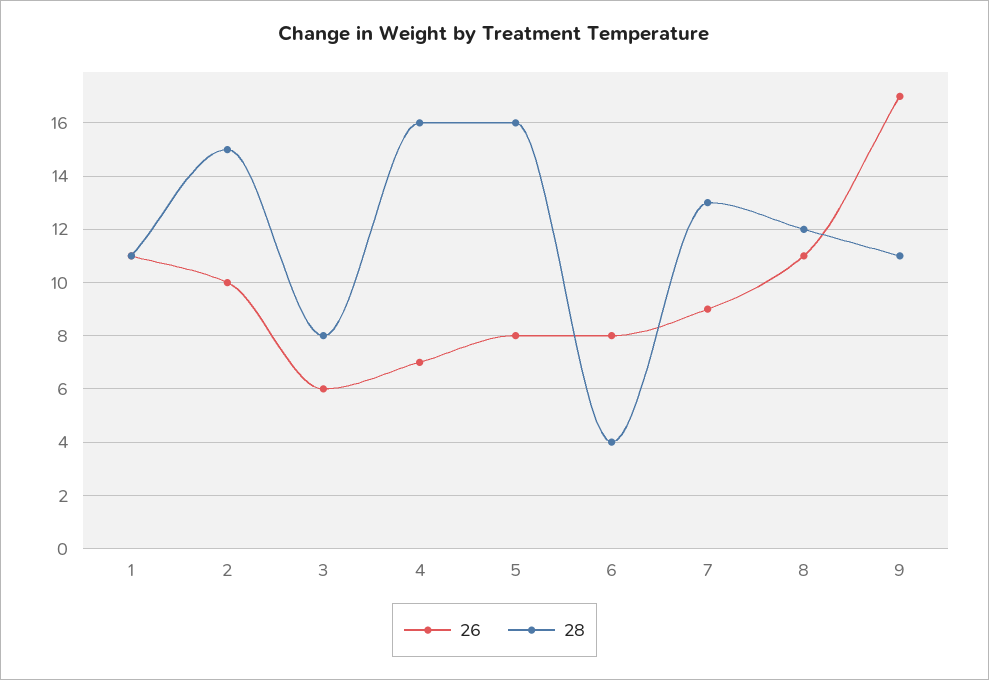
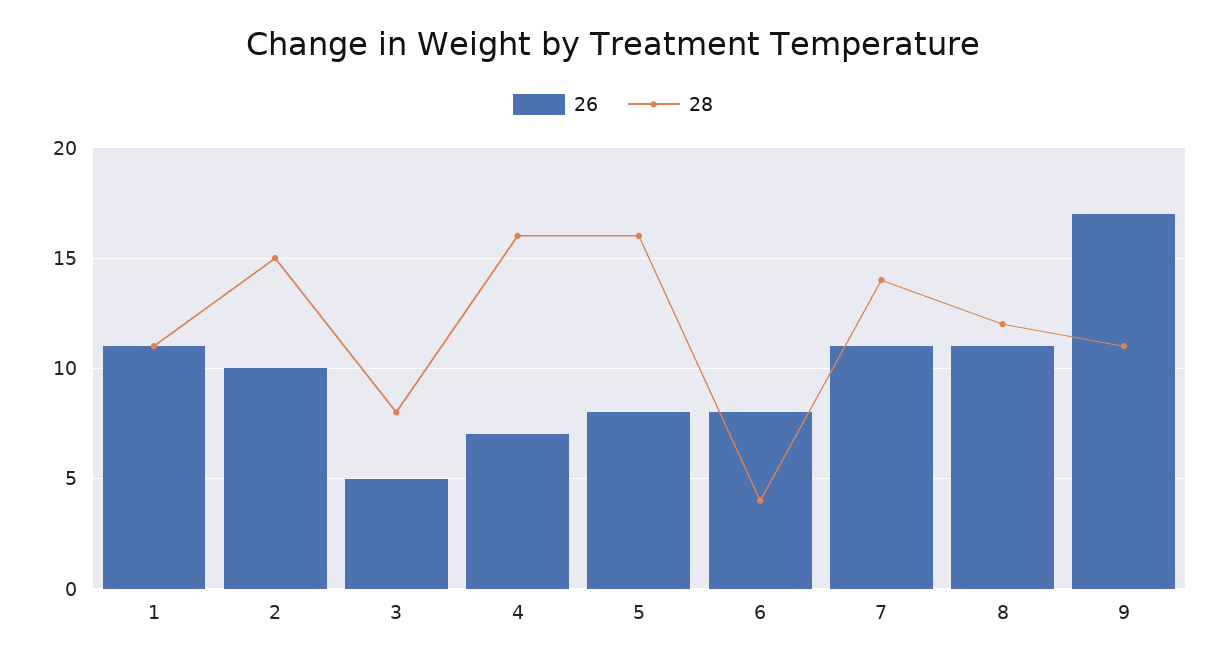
  {
    "26": {
      "1": 11,
      "2": 10,
-     "3": 6,
+     "3": 5,
      "4": 7,
      "5": 8,
      "6": 8,
-     "7": 9,
+     "7": 11,
      "8": 11,
      "9": 17
    },
    "28": {
      "1": 11,
      "2": 15,
      "3": 8,
      "4": 16,
      "5": 16,
      "6": 4,
-     "7": 13,
+     "7": 14,
      "8": 12,
      "9": 11
    }
  }

